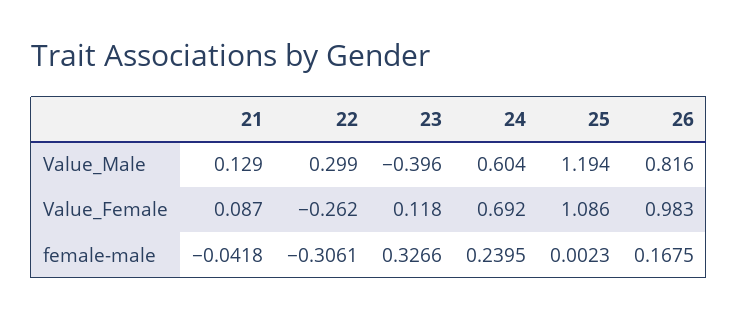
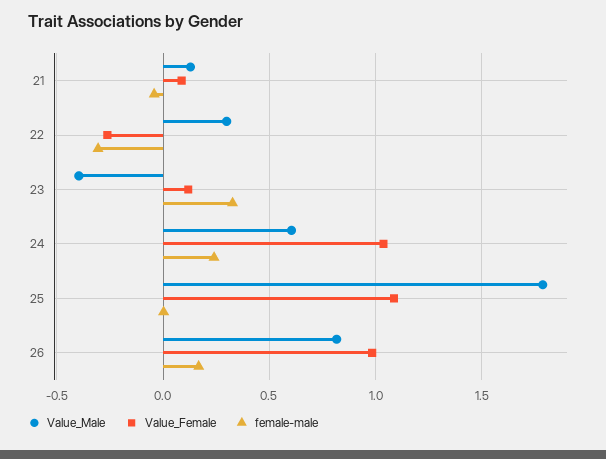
  {
    "Value_Male": {
      "21": 0.129,
      "22": 0.299,
      "23": -0.396,
      "24": 0.604,
-     "25": 1.194,
+     "25": 1.8,
      "26": 0.816
    },
    "Value_Female": {
      "21": 0.087,
      "22": -0.262,
      "23": 0.118,
-     "24": 0.692,
+     "24": 1.05,
      "25": 1.086,
      "26": 0.983
    },
    "female-male": {
      "21": -0.0418,
      "22": -0.3061,
      "23": 0.3266,
      "24": 0.2395,
      "25": 0.0023,
      "26": 0.1675
    }
  }

